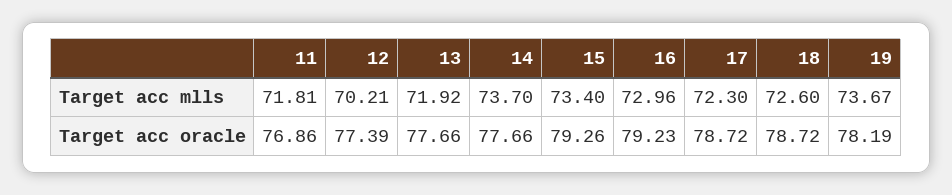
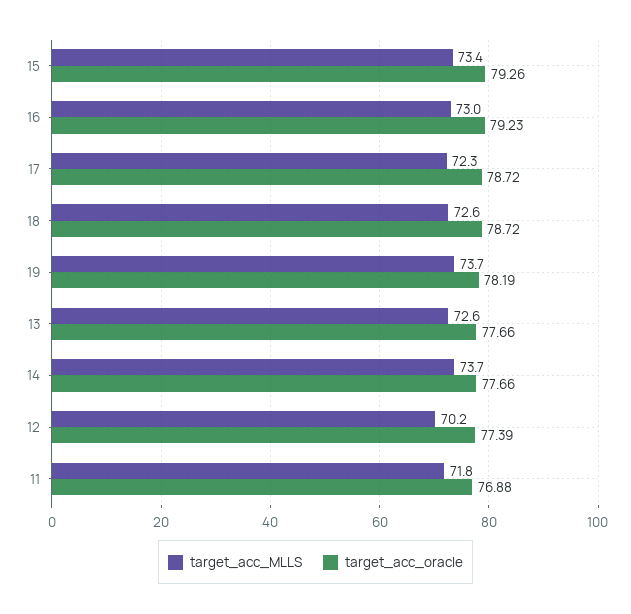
  {
    "Target acc mlls": {
      "11": 71.81,
      "12": 70.21,
-     "13": 71.92,
+     "13": 72.6,
      "14": 73.7,
      "15": 73.4,
      "16": 72.96,
      "17": 72.3,
      "18": 72.6,
      "19": 73.67
    },
    "Target acc oracle": {
-     "11": 76.86,
+     "11": 76.88,
      "12": 77.39,
      "13": 77.66,
      "14": 77.66,
      "15": 79.26,
      "16": 79.23,
      "17": 78.72,
      "18": 78.72,
      "19": 78.19
    }
  }

